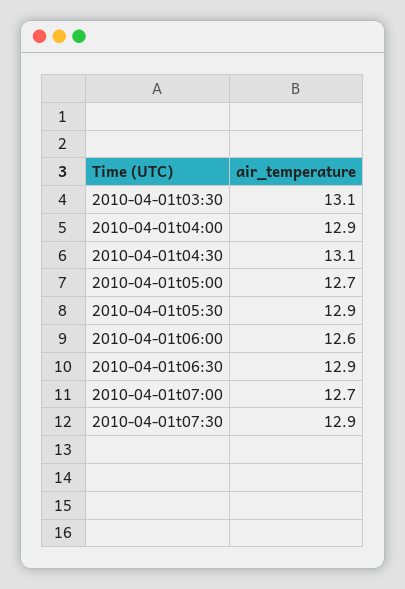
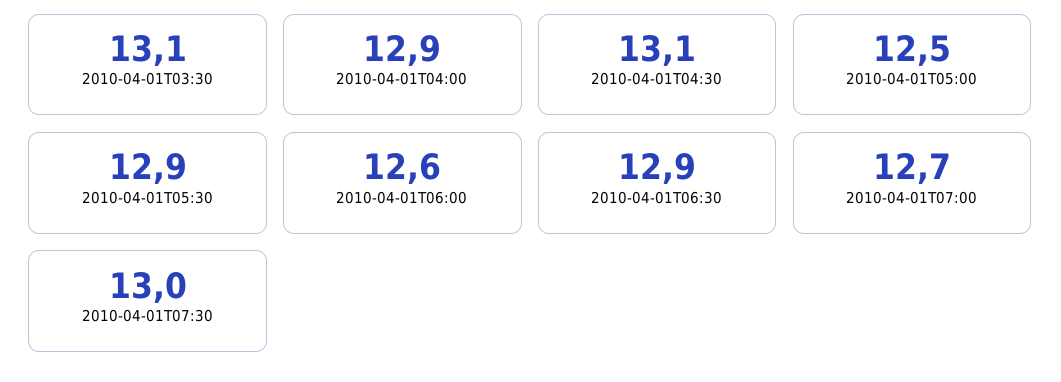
  {
    "2010-04-01t03:30": 13.1,
    "2010-04-01t04:00": 12.9,
    "2010-04-01t04:30": 13.1,
-   "2010-04-01t05:00": 12.7,
+   "2010-04-01t05:00": 12.5,
    "2010-04-01t05:30": 12.9,
    "2010-04-01t06:00": 12.6,
    "2010-04-01t06:30": 12.9,
    "2010-04-01t07:00": 12.7,
-   "2010-04-01t07:30": 12.9
+   "2010-04-01t07:30": 13
  }

